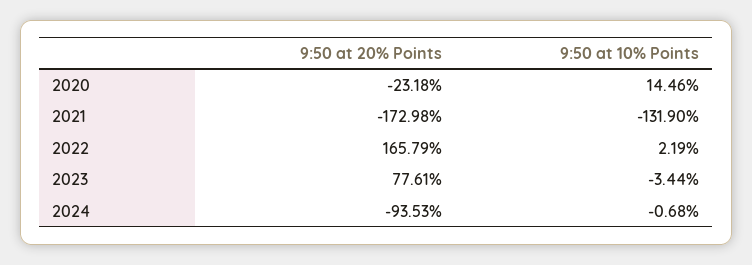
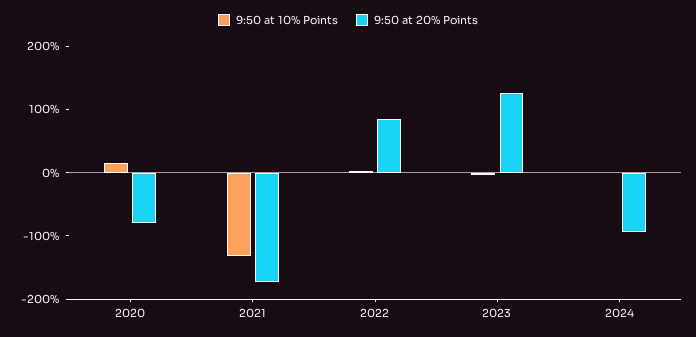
  {
    "9:50 at 20% Points": {
-     "2020": -23.18,
+     "2020": -80,
      "2021": -172.98,
-     "2022": 165.79,
+     "2022": 80,
-     "2023": 77.61,
+     "2023": 120,
      "2024": -93.53
    },
    "9:50 at 10% Points": {
      "2020": 14.46,
      "2021": -131.9,
      "2022": 2.19,
      "2023": -3.44,
      "2024": -0.68
    }
  }

